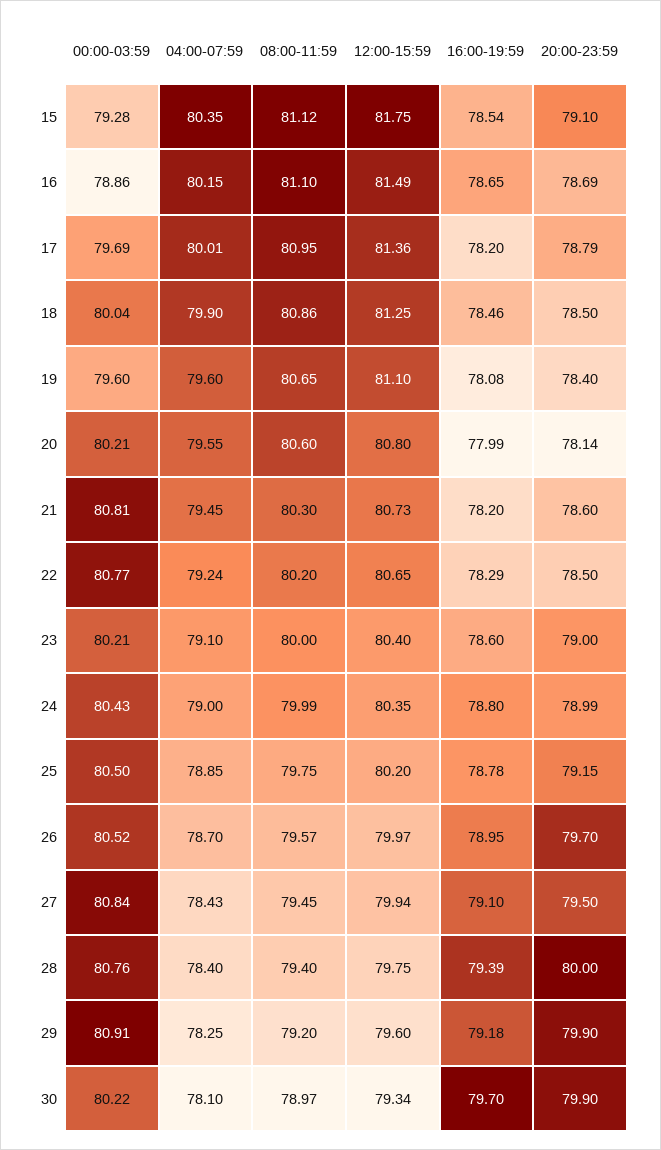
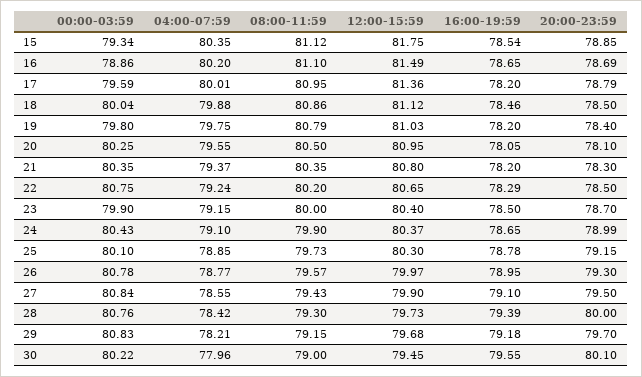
  {
    "00:00-03:59": {
-     "15": 79.28,
+     "15": 79.34,
      "16": 78.86,
-     "17": 79.69,
+     "17": 79.59,
      "18": 80.04,
-     "19": 79.6,
+     "19": 79.8,
-     "20": 80.21,
+     "20": 80.25,
-     "21": 80.81,
+     "21": 80.35,
-     "22": 80.77,
+     "22": 80.75,
-     "23": 80.21,
+     "23": 79.9,
      "24": 80.43,
-     "25": 80.5,
+     "25": 80.1,
-     "26": 80.52,
+     "26": 80.78,
      "27": 80.84,
      "28": 80.76,
-     "29": 80.91,
+     "29": 80.83,
      "30": 80.22
    },
    "04:00-07:59": {
      "15": 80.35,
-     "16": 80.15,
+     "16": 80.2,
      "17": 80.01,
-     "18": 79.9,
+     "18": 79.88,
-     "19": 79.6,
+     "19": 79.75,
      "20": 79.55,
-     "21": 79.45,
+     "21": 79.37,
      "22": 79.24,
-     "23": 79.1,
+     "23": 79.15,
-     "24": 79,
+     "24": 79.1,
      "25": 78.85,
-     "26": 78.7,
+     "26": 78.77,
-     "27": 78.43,
+     "27": 78.55,
-     "28": 78.4,
+     "28": 78.42,
-     "29": 78.25,
+     "29": 78.21,
-     "30": 78.1
+     "30": 77.96
    },
    "08:00-11:59": {
      "15": 81.12,
      "16": 81.1,
      "17": 80.95,
      "18": 80.86,
-     "19": 80.65,
+     "19": 80.79,
-     "20": 80.6,
+     "20": 80.5,
-     "21": 80.3,
+     "21": 80.35,
      "22": 80.2,
      "23": 80,
-     "24": 79.99,
+     "24": 79.9,
-     "25": 79.75,
+     "25": 79.73,
      "26": 79.57,
-     "27": 79.45,
+     "27": 79.43,
-     "28": 79.4,
+     "28": 79.3,
-     "29": 79.2,
+     "29": 79.15,
-     "30": 78.97
+     "30": 79
    },
    "12:00-15:59": {
      "15": 81.75,
      "16": 81.49,
      "17": 81.36,
-     "18": 81.25,
+     "18": 81.12,
-     "19": 81.1,
+     "19": 81.03,
-     "20": 80.8,
+     "20": 80.95,
-     "21": 80.73,
+     "21": 80.8,
      "22": 80.65,
      "23": 80.4,
-     "24": 80.35,
+     "24": 80.37,
-     "25": 80.2,
+     "25": 80.3,
      "26": 79.97,
-     "27": 79.94,
+     "27": 79.9,
-     "28": 79.75,
+     "28": 79.73,
-     "29": 79.6,
+     "29": 79.68,
-     "30": 79.34
+     "30": 79.45
    },
    "16:00-19:59": {
      "15": 78.54,
      "16": 78.65,
      "17": 78.2,
      "18": 78.46,
-     "19": 78.08,
+     "19": 78.2,
-     "20": 77.99,
+     "20": 78.05,
      "21": 78.2,
      "22": 78.29,
-     "23": 78.6,
+     "23": 78.5,
-     "24": 78.8,
+     "24": 78.65,
      "25": 78.78,
      "26": 78.95,
      "27": 79.1,
      "28": 79.39,
      "29": 79.18,
-     "30": 79.7
+     "30": 79.55
    },
    "20:00-23:59": {
-     "15": 79.1,
+     "15": 78.85,
      "16": 78.69,
      "17": 78.79,
      "18": 78.5,
      "19": 78.4,
-     "20": 78.14,
+     "20": 78.1,
-     "21": 78.6,
+     "21": 78.3,
      "22": 78.5,
-     "23": 79,
+     "23": 78.7,
      "24": 78.99,
      "25": 79.15,
-     "26": 79.7,
+     "26": 79.3,
      "27": 79.5,
      "28": 80,
-     "29": 79.9,
+     "29": 79.7,
-     "30": 79.9
+     "30": 80.1
    }
  }

